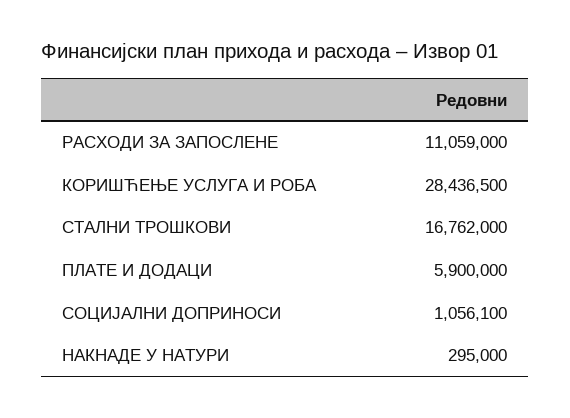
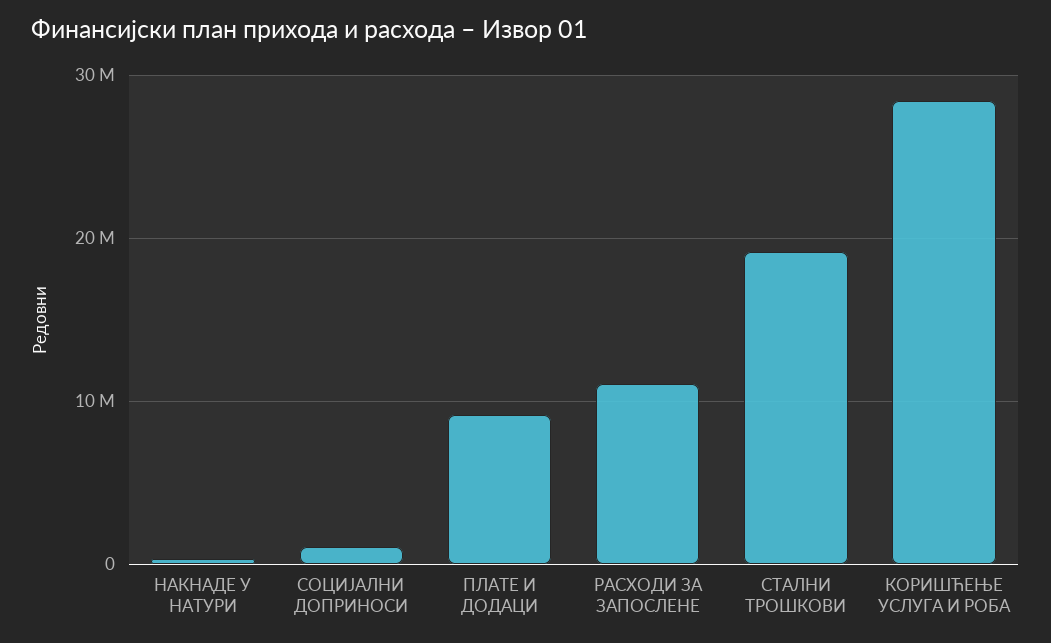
  {
    "РАСХОДИ ЗА ЗАПОСЛЕНЕ": 11059000,
    "КОРИШЋЕЊЕ УСЛУГА И РОБА": 28436500,
-   "СТАЛНИ ТРОШКОВИ": 16762000,
+   "СТАЛНИ ТРОШКОВИ": 19000000,
-   "ПЛАТЕ И ДОДАЦИ": 5900000,
+   "ПЛАТЕ И ДОДАЦИ": 9000000,
    "СОЦИЈАЛНИ ДОПРИНОСИ": 1056100,
    "НАКНАДЕ У НАТУРИ": 295000
  }

